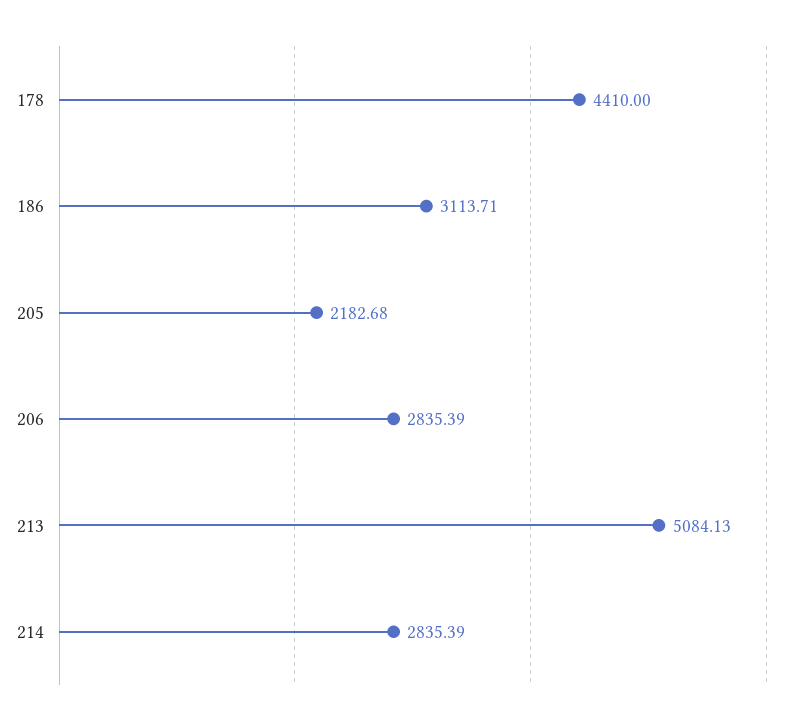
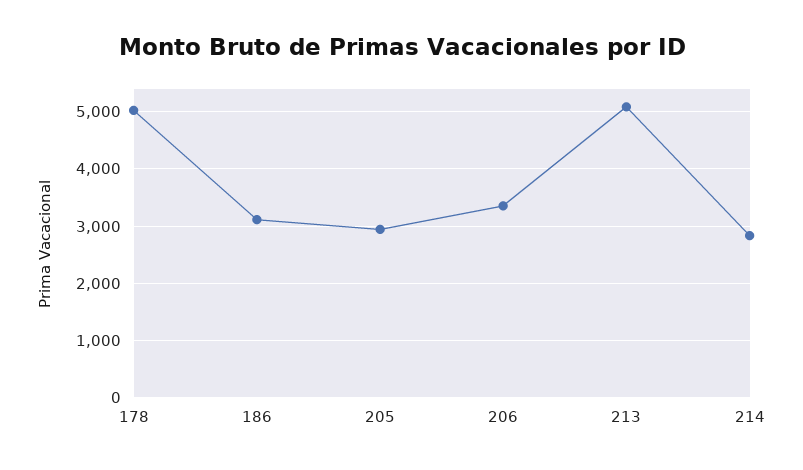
  {
-   "178": 4410,
+   "178": 5000,
    "186": 3113.71,
-   "205": 2182.68,
+   "205": 3000,
-   "206": 2835.39,
+   "206": 3400,
    "213": 5084.13,
    "214": 2835.39
  }

